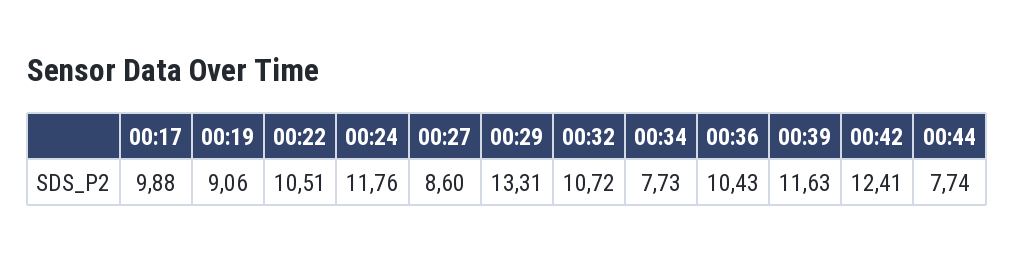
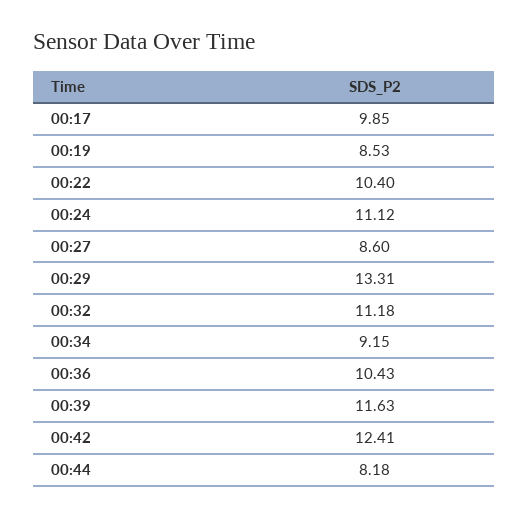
  {
-   "00:17": 9.88,
+   "00:17": 9.85,
-   "00:19": 9.06,
+   "00:19": 8.53,
-   "00:22": 10.51,
+   "00:22": 10.4,
-   "00:24": 11.76,
+   "00:24": 11.12,
    "00:27": 8.6,
    "00:29": 13.31,
-   "00:32": 10.72,
+   "00:32": 11.18,
-   "00:34": 7.73,
+   "00:34": 9.15,
    "00:36": 10.43,
    "00:39": 11.63,
    "00:42": 12.41,
-   "00:44": 7.74
+   "00:44": 8.18
  }

